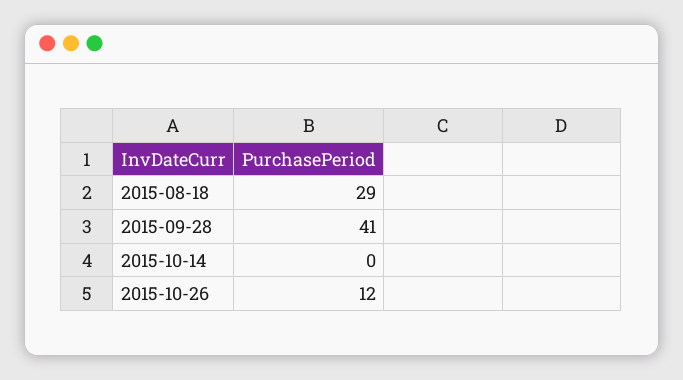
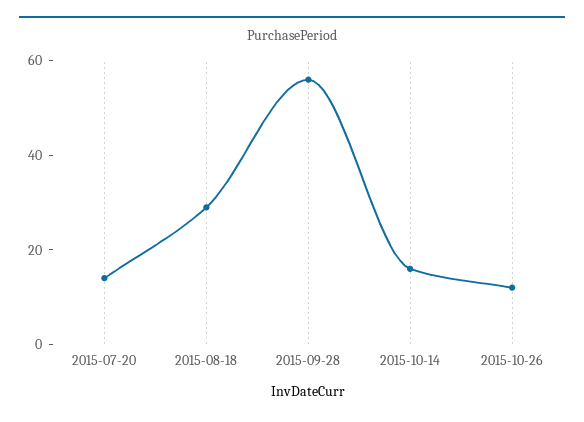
  {
    "2015-08-18": 29,
-   "2015-09-28": 41,
+   "2015-09-28": 55,
-   "2015-10-14": 0,
+   "2015-10-14": 15,
-   "2015-10-26": 12
+   "2015-10-26": 12,
+   "2015-07-20": 15
  }

